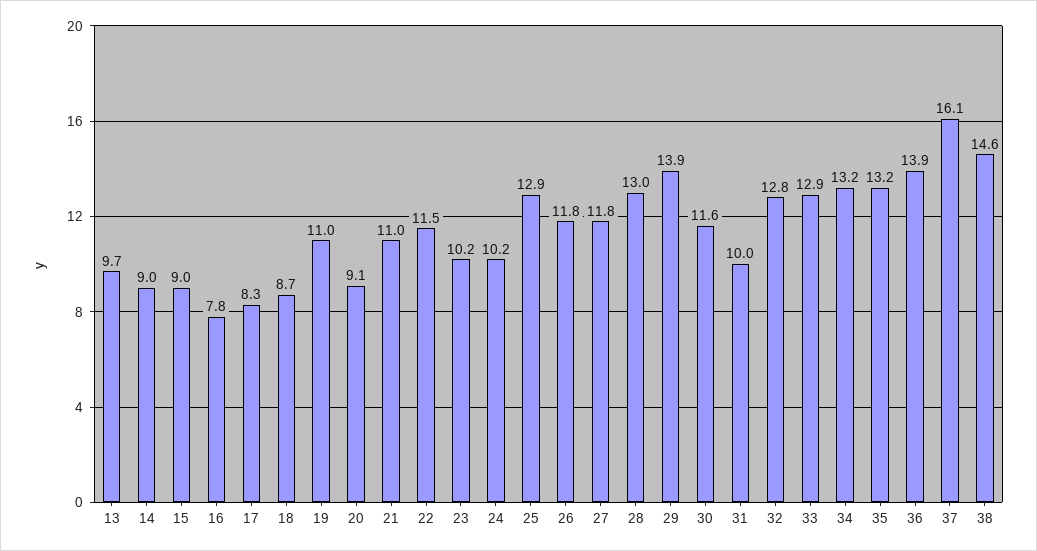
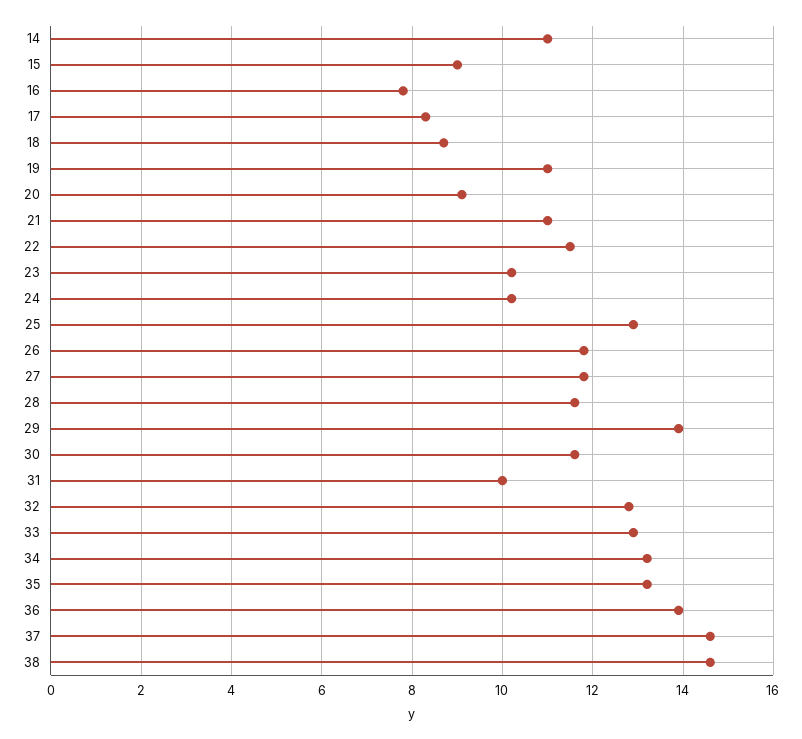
  {
-   "13": 9.7,
-   "14": 9,
+   "14": 11,
    "15": 9,
    "16": 7.8,
    "17": 8.3,
    "18": 8.7,
    "19": 11,
    "20": 9.1,
    "21": 11,
    "22": 11.5,
    "23": 10.2,
    "24": 10.2,
    "25": 12.9,
    "26": 11.8,
    "27": 11.8,
-   "28": 13,
+   "28": 11.5,
    "29": 13.9,
    "30": 11.6,
    "31": 10,
    "32": 12.8,
    "33": 12.9,
    "34": 13.2,
    "35": 13.2,
    "36": 13.9,
-   "37": 16.1,
+   "37": 14.5,
    "38": 14.6
  }

